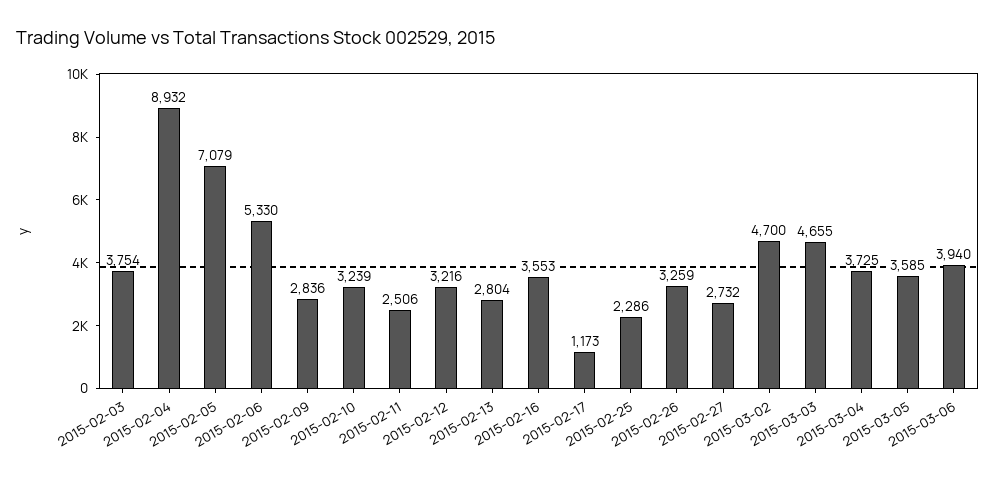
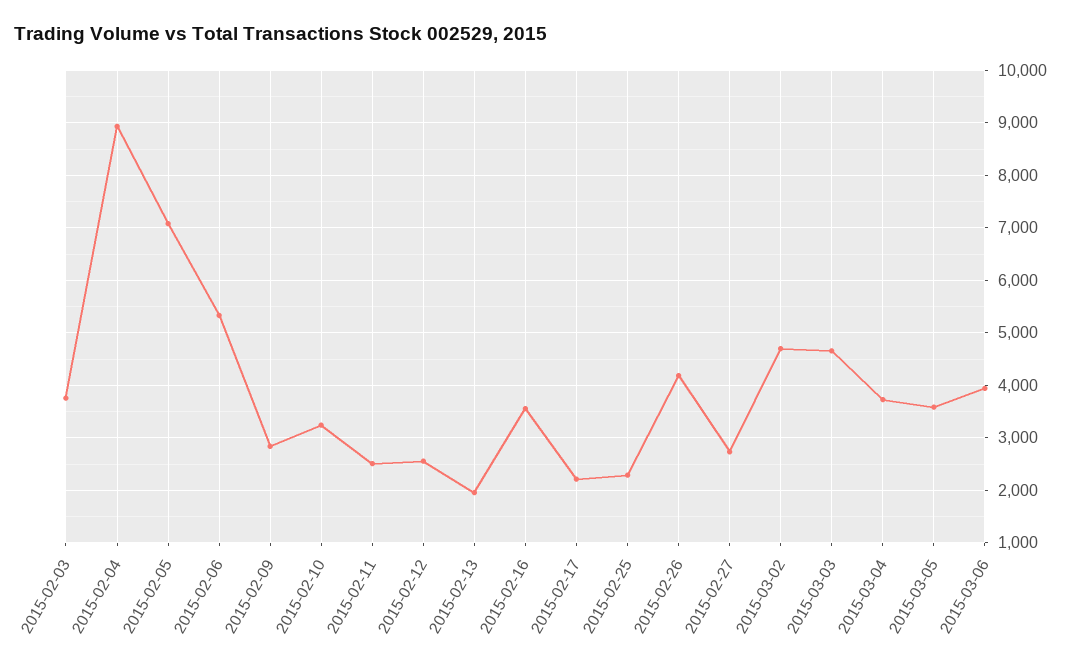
  {
    "2015-02-03": 3754,
    "2015-02-04": 8932,
    "2015-02-05": 7079,
    "2015-02-06": 5330,
    "2015-02-09": 2836,
    "2015-02-10": 3239,
    "2015-02-11": 2506,
-   "2015-02-12": 3216,
+   "2015-02-12": 2600,
-   "2015-02-13": 2804,
+   "2015-02-13": 2000,
    "2015-02-16": 3553,
-   "2015-02-17": 1173,
+   "2015-02-17": 2200,
    "2015-02-25": 2286,
-   "2015-02-26": 3259,
+   "2015-02-26": 4200,
    "2015-02-27": 2732,
    "2015-03-02": 4700,
    "2015-03-03": 4655,
    "2015-03-04": 3725,
    "2015-03-05": 3585,
    "2015-03-06": 3940
  }

